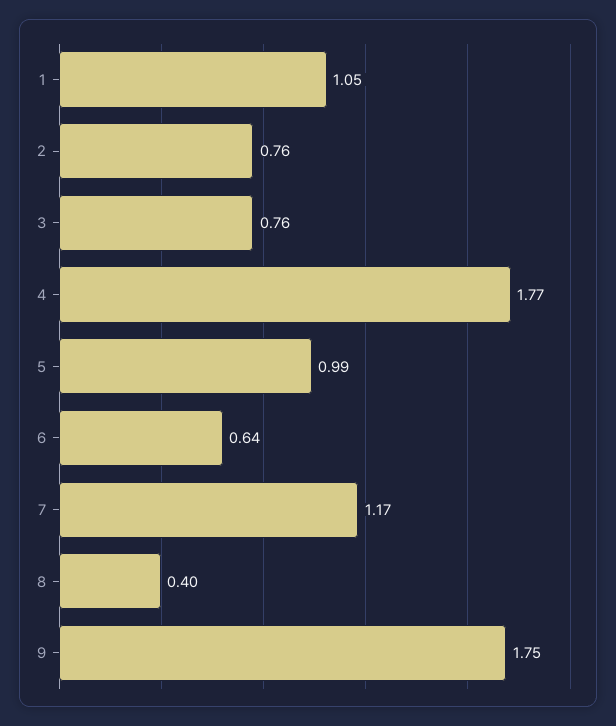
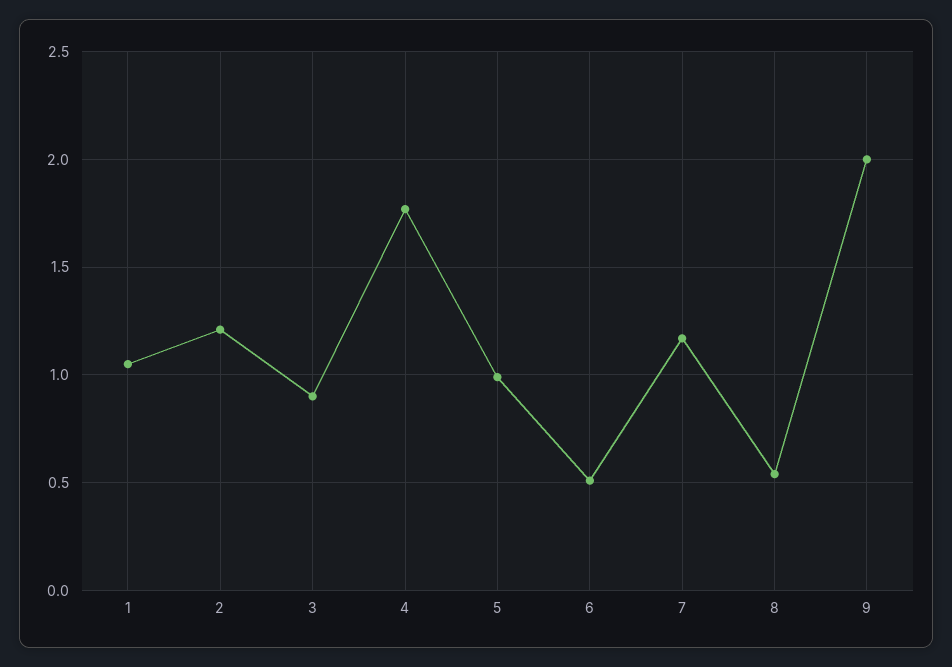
  {
    "1": 1.05,
-   "2": 0.76,
+   "2": 1.2,
-   "3": 0.76,
+   "3": 0.9,
    "4": 1.77,
    "5": 0.99,
-   "6": 0.64,
+   "6": 0.5,
    "7": 1.17,
-   "8": 0.4,
+   "8": 0.55,
-   "9": 1.75
+   "9": 2
  }

